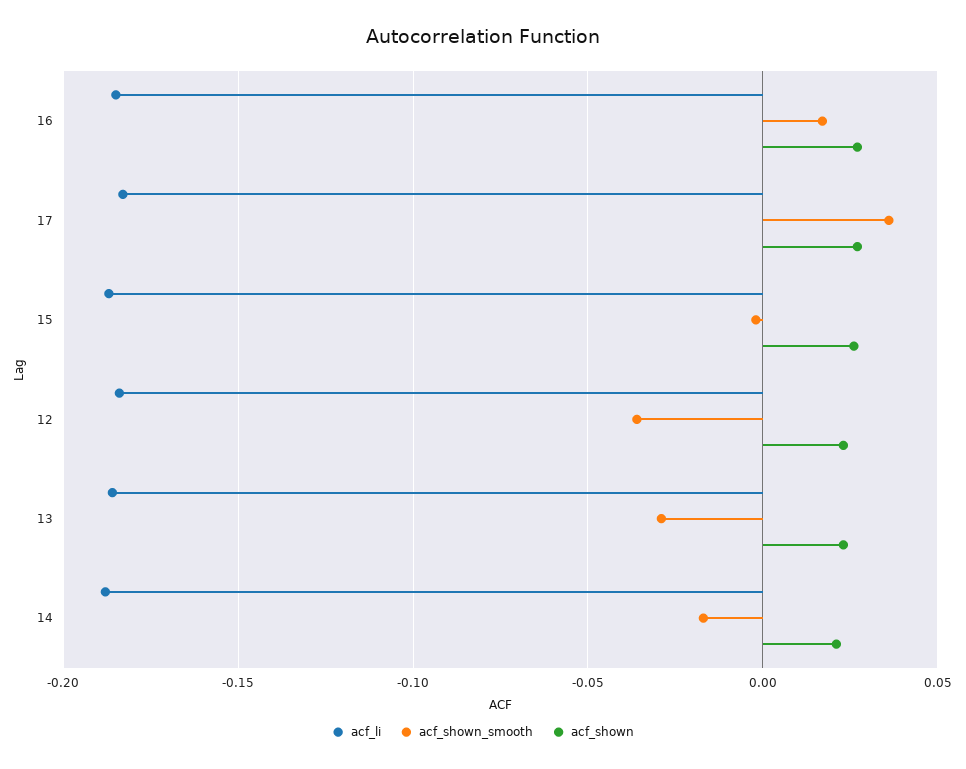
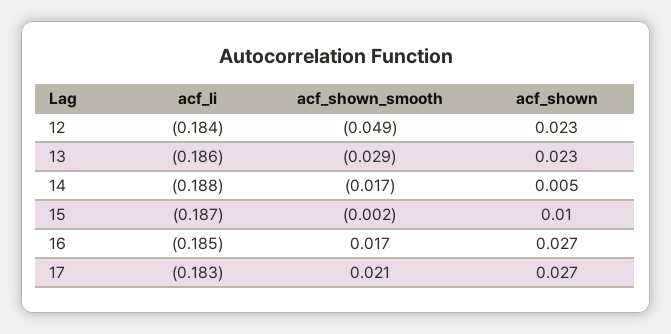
  {
    "acf_li": {
      "16": -0.185,
      "17": -0.183,
      "15": -0.187,
      "12": -0.184,
      "13": -0.186,
      "14": -0.188
    },
    "acf_shown_smooth": {
      "16": 0.017,
-     "17": 0.035,
+     "17": 0.021,
      "15": -0.002,
-     "12": -0.035,
+     "12": -0.049,
      "13": -0.029,
      "14": -0.017
    },
    "acf_shown": {
      "16": 0.027,
      "17": 0.027,
-     "15": 0.025,
+     "15": 0.01,
      "12": 0.023,
      "13": 0.023,
-     "14": 0.02
+     "14": 0.005
    }
  }

